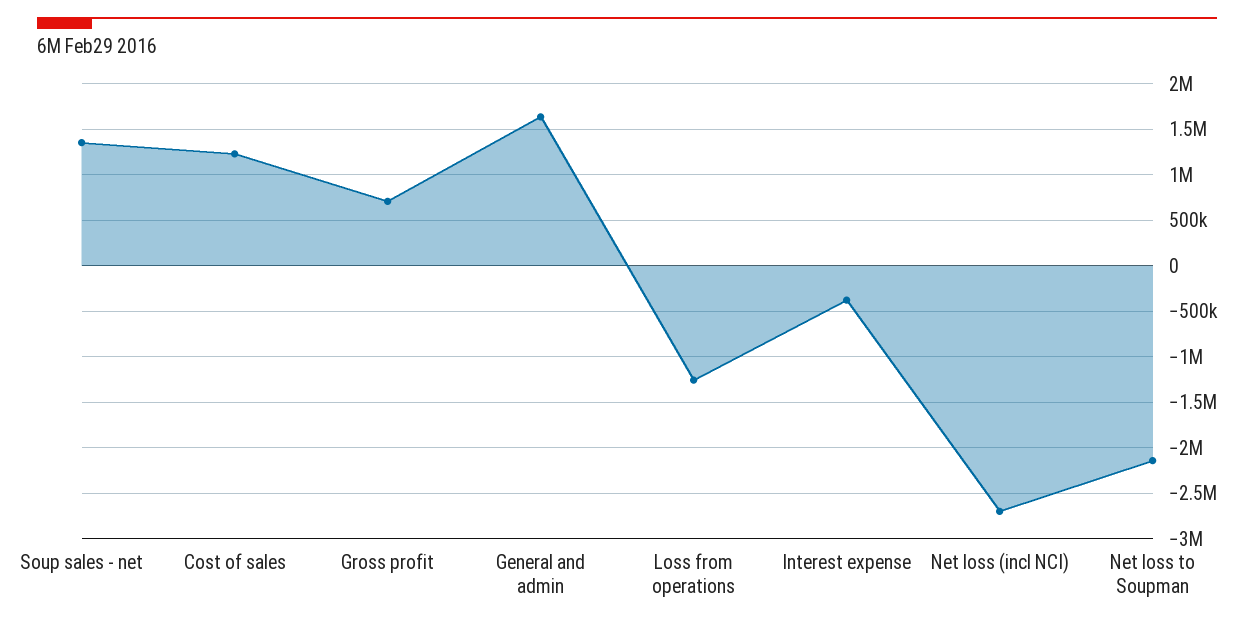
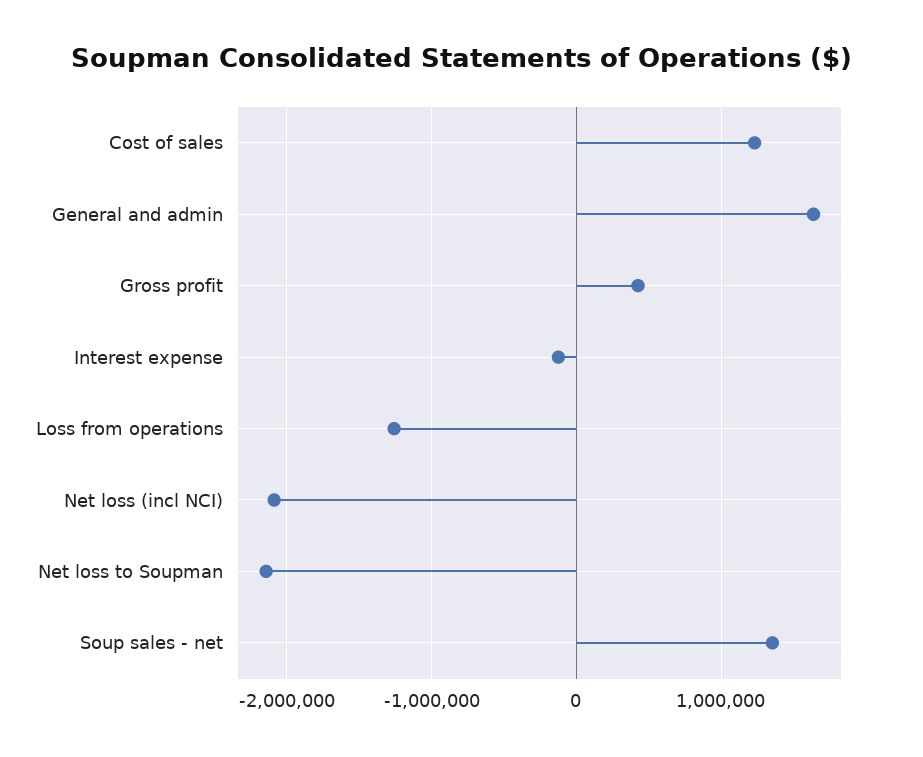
  {
    "Soup sales - net": 1400000,
    "Cost of sales": 1200000,
-   "Gross profit": 700000,
+   "Gross profit": 400000,
    "General and admin": 1600000,
    "Loss from operations": -1300000,
-   "Interest expense": -400000,
+   "Interest expense": -100000,
-   "Net loss (incl NCI)": -2700000,
+   "Net loss (incl NCI)": -2100000,
    "Net loss to Soupman": -2100000
  }

